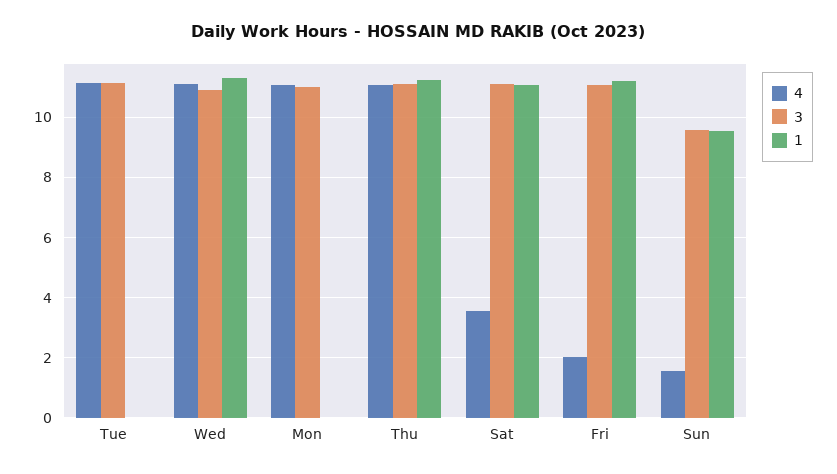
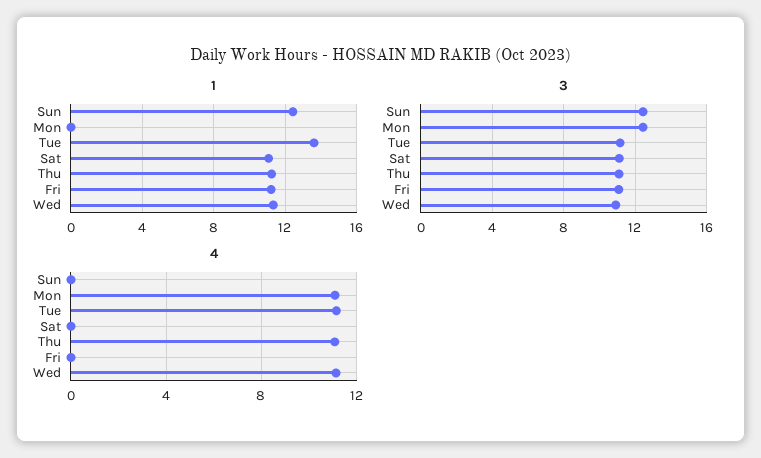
  {
    "4": {
      "Tue": 11.2,
      "Wed": 11.2,
      "Mon": 11,
      "Thu": 11,
-     "Sat": 3.6,
+     "Sat": 0,
-     "Fri": 2,
+     "Fri": 0,
-     "Sun": 1.6
+     "Sun": 0
    },
    "3": {
      "Tue": 11.2,
      "Wed": 11,
-     "Mon": 11,
+     "Mon": 12.5,
      "Thu": 11.2,
      "Sat": 11.2,
      "Fri": 11,
-     "Sun": 9.6
+     "Sun": 12.5
    },
    "1": {
-     "Tue": 0,
+     "Tue": 13.5,
      "Wed": 11.4,
      "Mon": 0,
      "Thu": 11.2,
      "Sat": 11,
      "Fri": 11.2,
-     "Sun": 9.6
+     "Sun": 12.5
    }
  }

